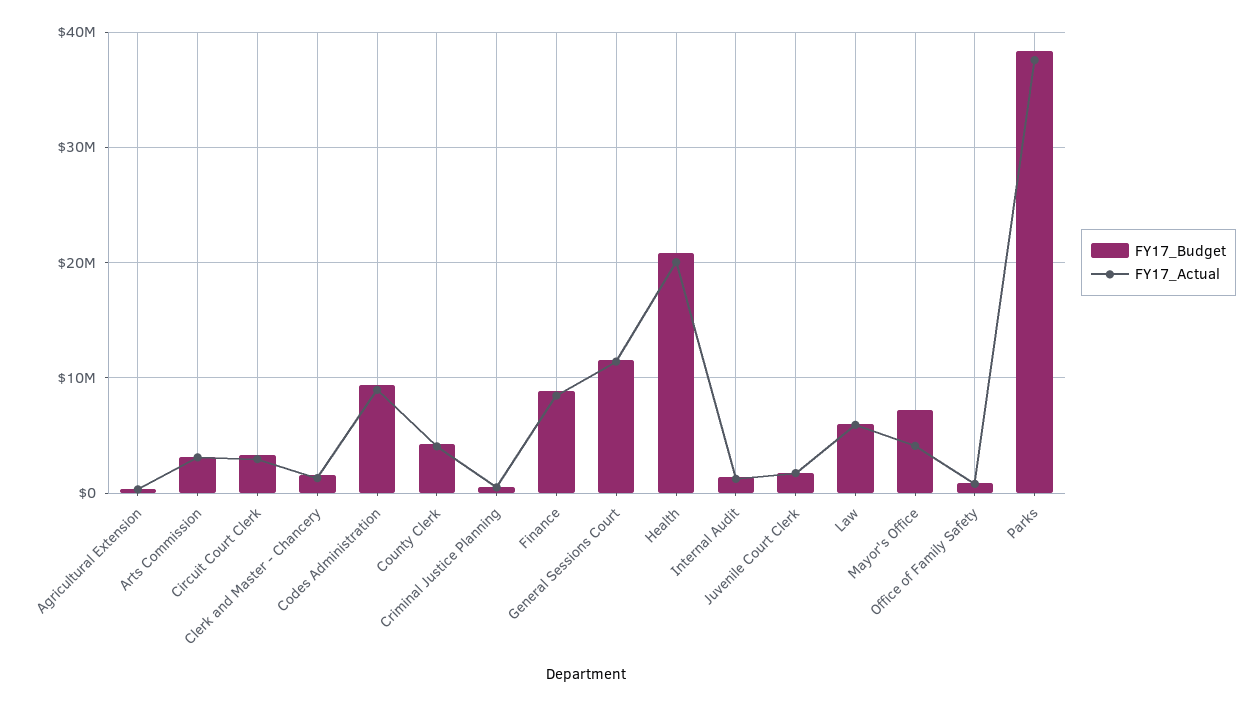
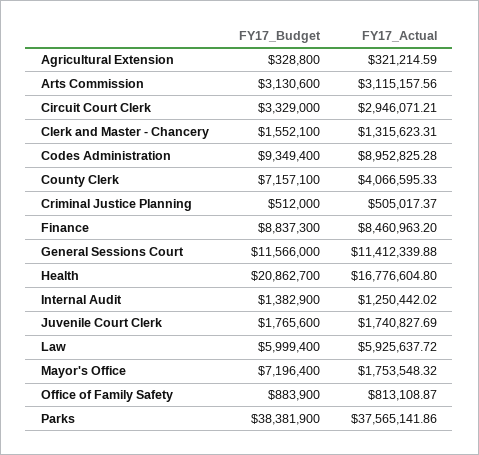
  {
    "FY17_Budget": {
      "Agricultural Extension": 328800,
      "Arts Commission": 3130600,
      "Circuit Court Clerk": 3329000,
      "Clerk and Master - Chancery": 1552100,
      "Codes Administration": 9349400,
-     "County Clerk": 4000000,
+     "County Clerk": 7157100,
      "Criminal Justice Planning": 512000,
      "Finance": 8837300,
      "General Sessions Court": 11566000,
      "Health": 20862700,
      "Internal Audit": 1382900,
      "Juvenile Court Clerk": 1765600,
      "Law": 5999400,
      "Mayor's Office": 7196400,
      "Office of Family Safety": 883900,
      "Parks": 38381900
    },
    "FY17_Actual": {
      "Agricultural Extension": 321214.59,
      "Arts Commission": 3115157.56,
      "Circuit Court Clerk": 2946071.21,
      "Clerk and Master - Chancery": 1315623.31,
      "Codes Administration": 8952825.28,
      "County Clerk": 4066595.33,
      "Criminal Justice Planning": 505017.37,
      "Finance": 8460963.2,
      "General Sessions Court": 11412339.88,
-     "Health": 20000000,
+     "Health": 16776604.8,
      "Internal Audit": 1250442.02,
      "Juvenile Court Clerk": 1740827.69,
      "Law": 5925637.72,
-     "Mayor's Office": 4000000,
+     "Mayor's Office": 1753548.32,
      "Office of Family Safety": 813108.87,
      "Parks": 37565141.86
    }
  }

